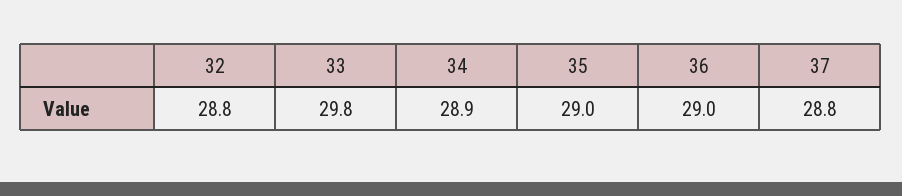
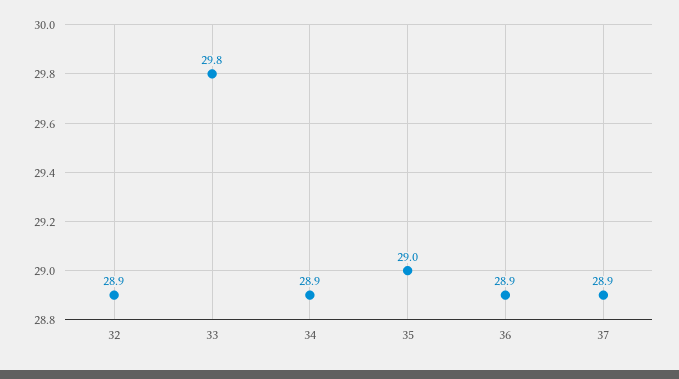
  {
-   "32": 28.8,
+   "32": 28.9,
    "33": 29.8,
    "34": 28.9,
    "35": 29,
-   "36": 29,
+   "36": 28.9,
-   "37": 28.8
+   "37": 28.9
  }

